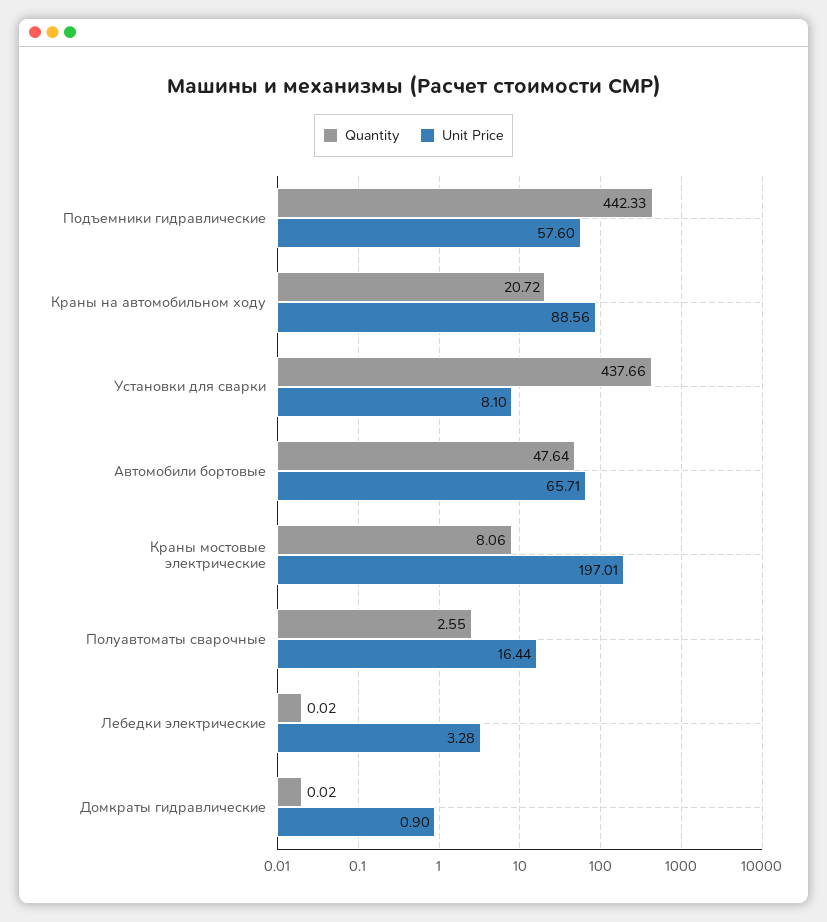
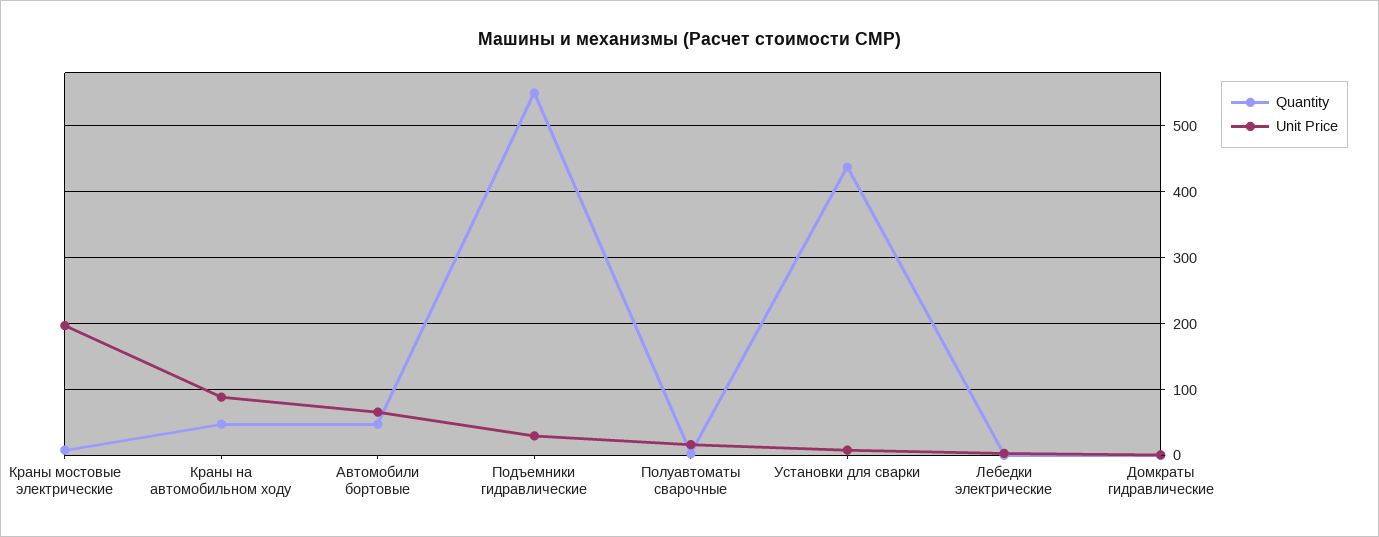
  {
    "Quantity": {
-     "Подъемники гидравлические": 442.33,
+     "Подъемники гидравлические": 550,
-     "Краны на автомобильном ходу": 20.72,
+     "Краны на автомобильном ходу": 50,
      "Установки для сварки": 437.66,
      "Автомобили бортовые": 47.64,
      "Краны мостовые электрические": 8.06,
      "Полуавтоматы сварочные": 2.55,
      "Лебедки электрические": 0.02,
      "Домкраты гидравлические": 0.02
    },
    "Unit Price": {
-     "Подъемники гидравлические": 57.6,
+     "Подъемники гидравлические": 30,
      "Краны на автомобильном ходу": 88.56,
      "Установки для сварки": 8.1,
      "Автомобили бортовые": 65.71,
      "Краны мостовые электрические": 197.01,
      "Полуавтоматы сварочные": 16.44,
      "Лебедки электрические": 3.28,
      "Домкраты гидравлические": 0.9
    }
  }

